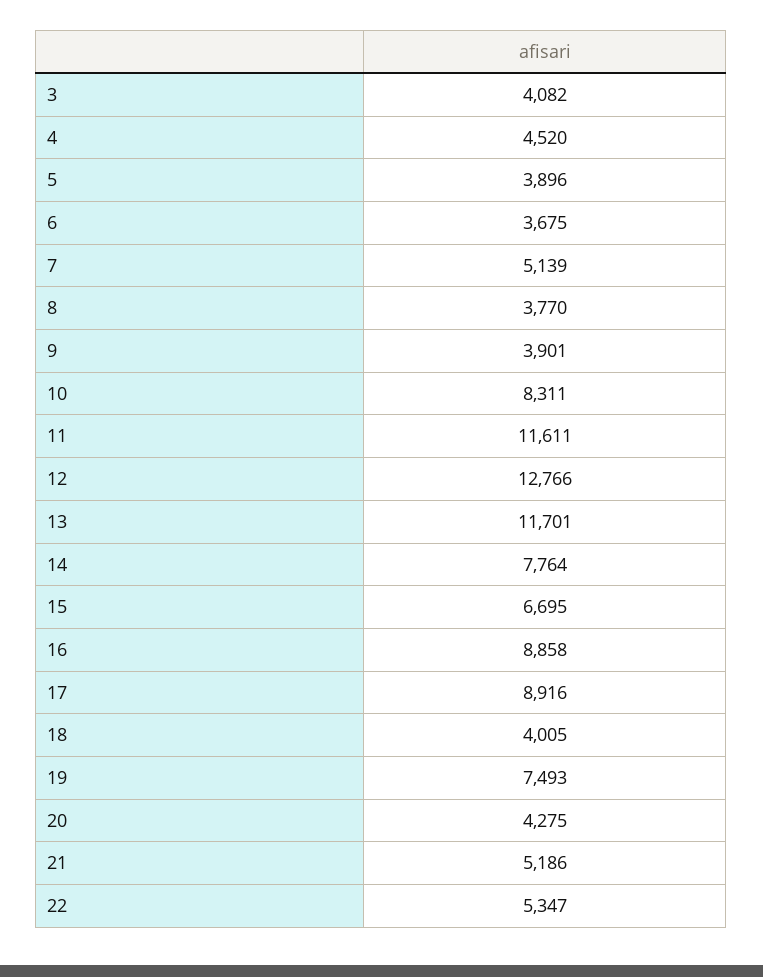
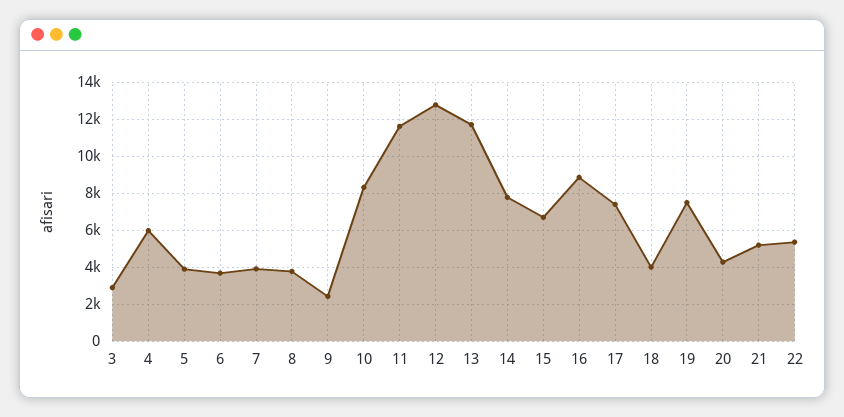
  {
-   "3": 4082,
+   "3": 3000,
-   "4": 4520,
+   "4": 6000,
    "5": 3896,
    "6": 3675,
-   "7": 5139,
+   "7": 4000,
    "8": 3770,
-   "9": 3901,
+   "9": 2500,
    "10": 8311,
    "11": 11611,
    "12": 12766,
    "13": 11701,
    "14": 7764,
    "15": 6695,
    "16": 8858,
-   "17": 8916,
+   "17": 7500,
    "18": 4005,
    "19": 7493,
    "20": 4275,
    "21": 5186,
    "22": 5347
  }

